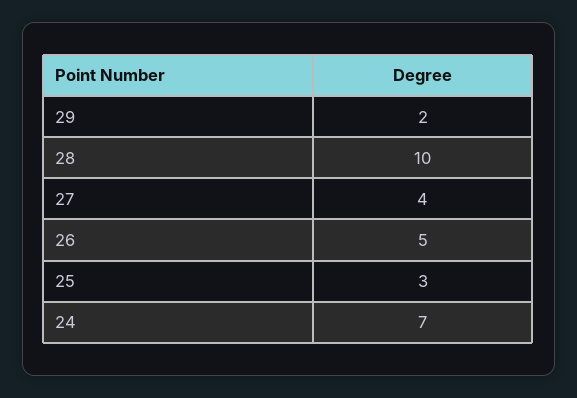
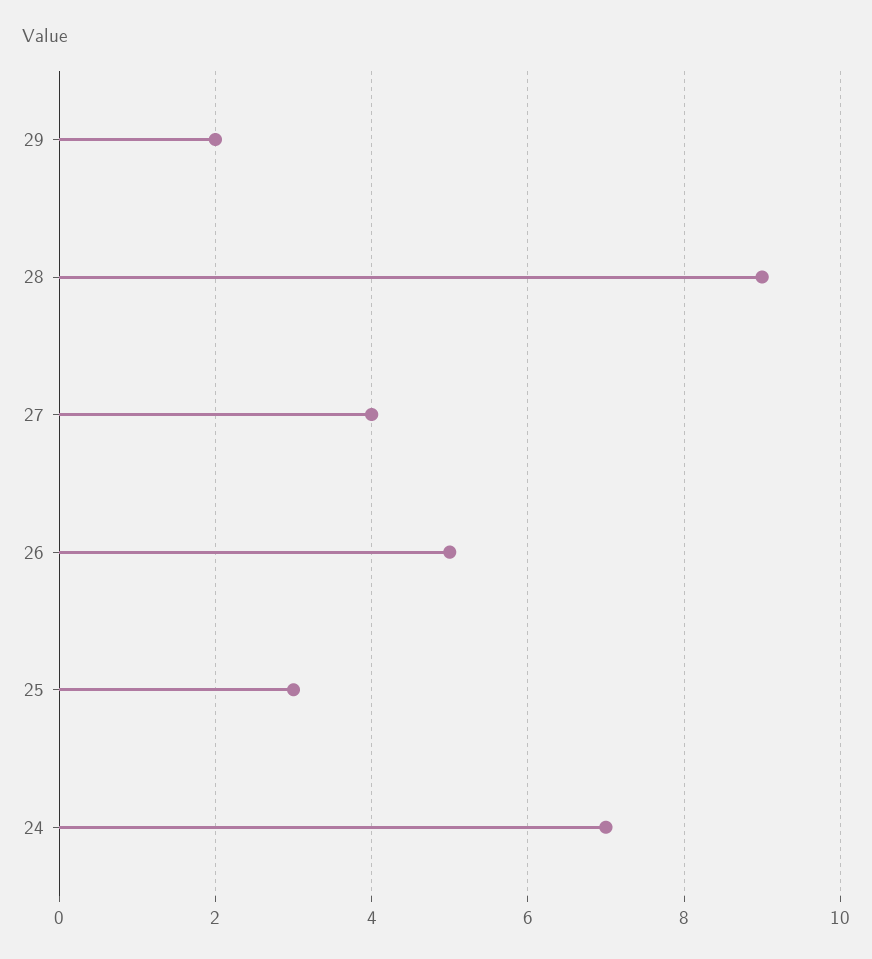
  {
    "29": 2,
-   "28": 10,
+   "28": 9,
    "27": 4,
    "26": 5,
    "25": 3,
    "24": 7
  }

